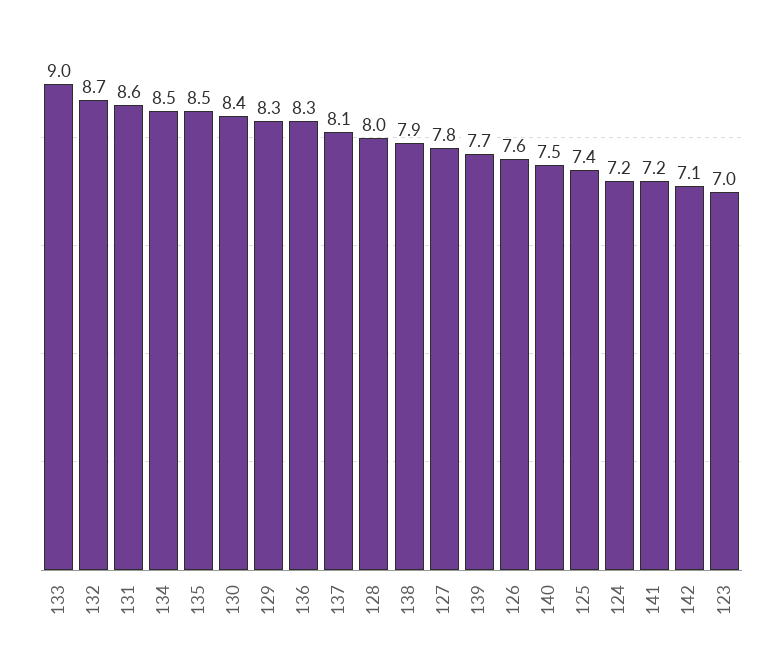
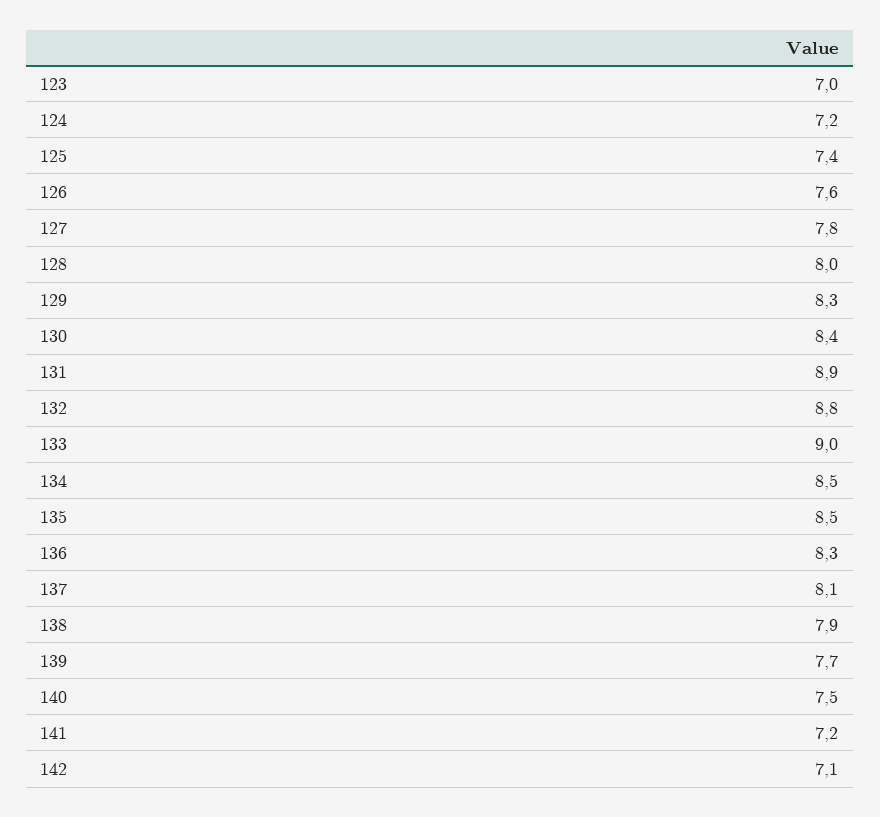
  {
    "133": 9,
-   "132": 8.7,
+   "132": 8.8,
-   "131": 8.6,
+   "131": 8.9,
    "134": 8.5,
    "135": 8.5,
    "130": 8.4,
    "129": 8.3,
    "136": 8.3,
    "137": 8.1,
    "128": 8,
    "138": 7.9,
    "127": 7.8,
    "139": 7.7,
    "126": 7.6,
    "140": 7.5,
    "125": 7.4,
    "124": 7.2,
    "141": 7.2,
    "142": 7.1,
    "123": 7
  }

